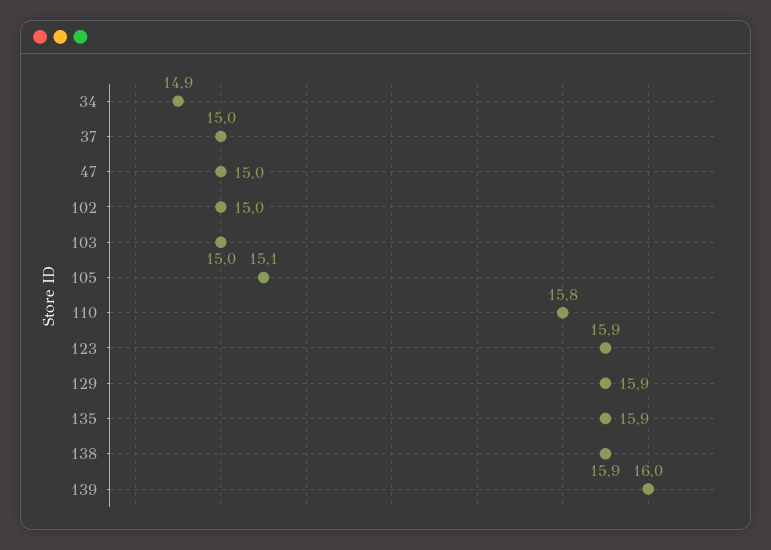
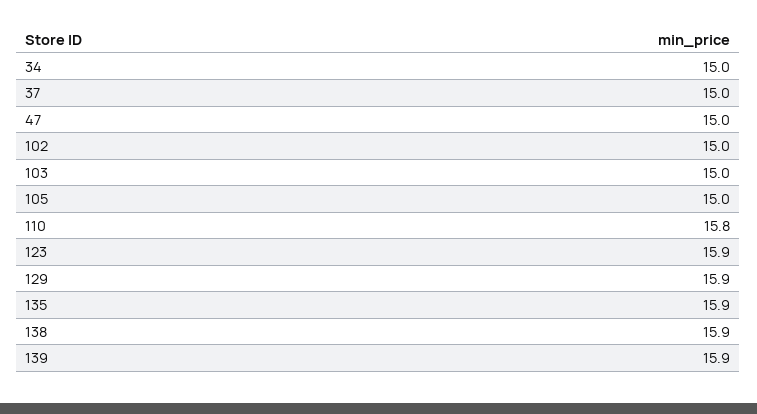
  {
-   "34": 14.9,
+   "34": 15,
    "37": 15,
    "47": 15,
    "102": 15,
    "103": 15,
-   "105": 15.1,
+   "105": 15,
    "110": 15.8,
    "123": 15.9,
    "129": 15.9,
    "135": 15.9,
    "138": 15.9,
-   "139": 16
+   "139": 15.9
  }

